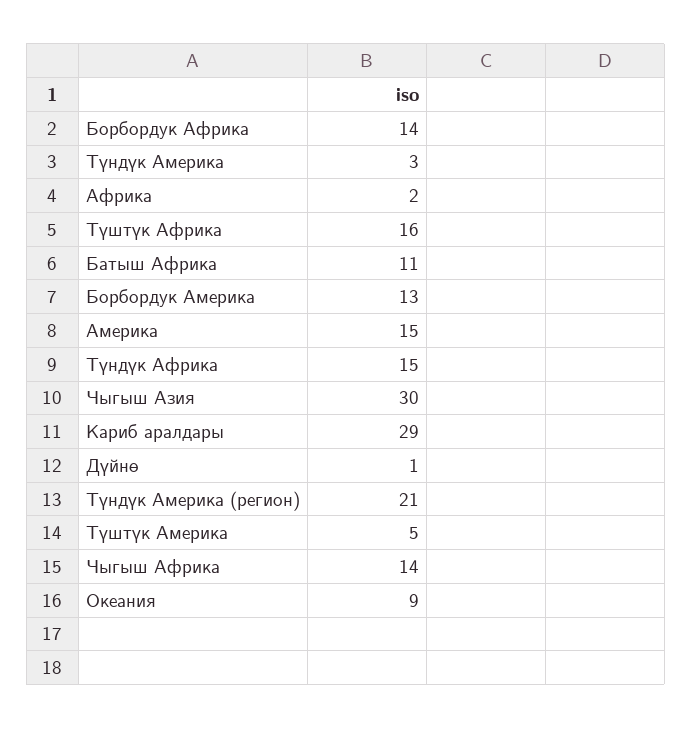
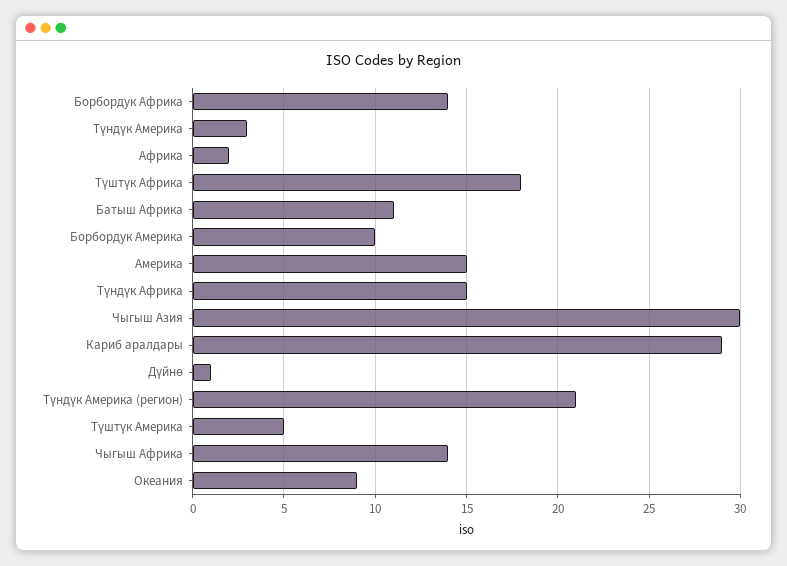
  {
    "Борбордук Африка": 14,
    "Түндүк Америка": 3,
    "Африка": 2,
-   "Түштүк Африка": 16,
+   "Түштүк Африка": 18,
    "Батыш Африка": 11,
-   "Борбордук Америка": 13,
+   "Борбордук Америка": 10,
    "Америка": 15,
    "Түндүк Африка": 15,
    "Чыгыш Азия": 30,
    "Кариб аралдары": 29,
    "Дүйнө": 1,
    "Түндүк Америка (регион)": 21,
    "Түштүк Америка": 5,
    "Чыгыш Африка": 14,
    "Океания": 9
  }

